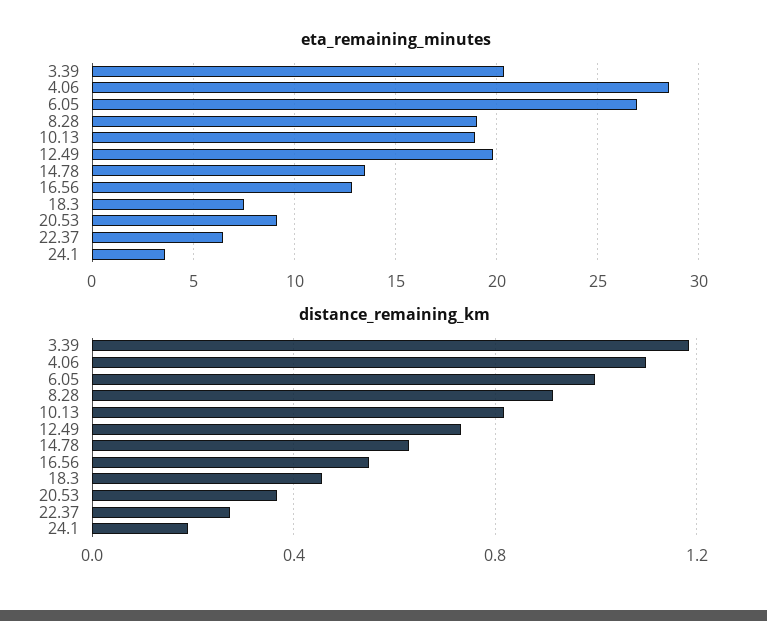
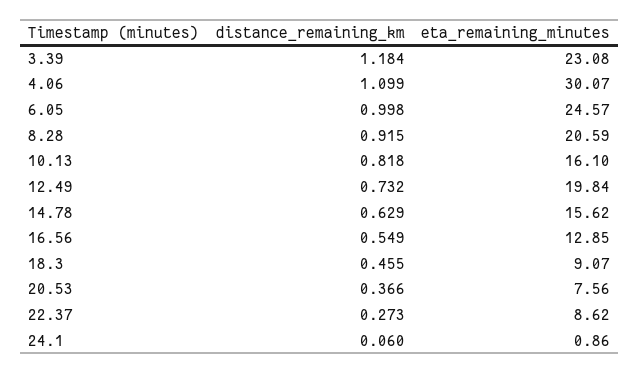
  {
    "eta_remaining_minutes": {
-     "3.39": 20.5,
+     "3.39": 23.08,
-     "4.06": 28.5,
+     "4.06": 30.07,
-     "6.05": 27,
+     "6.05": 24.57,
-     "8.28": 19,
+     "8.28": 20.59,
-     "10.13": 19,
+     "10.13": 16.1,
      "12.49": 19.84,
-     "14.78": 13.5,
+     "14.78": 15.62,
      "16.56": 12.85,
-     "18.3": 7.5,
+     "18.3": 9.07,
-     "20.53": 9,
+     "20.53": 7.56,
-     "22.37": 6.5,
+     "22.37": 8.62,
-     "24.1": 3.5
+     "24.1": 0.86
    },
    "distance_remaining_km": {
      "3.39": 1.184,
      "4.06": 1.099,
      "6.05": 0.998,
      "8.28": 0.915,
      "10.13": 0.818,
      "12.49": 0.732,
      "14.78": 0.629,
      "16.56": 0.549,
      "18.3": 0.455,
      "20.53": 0.366,
      "22.37": 0.273,
-     "24.1": 0.2
+     "24.1": 0.06
    }
  }

